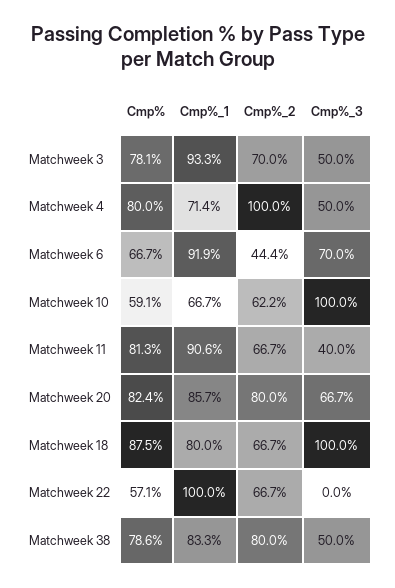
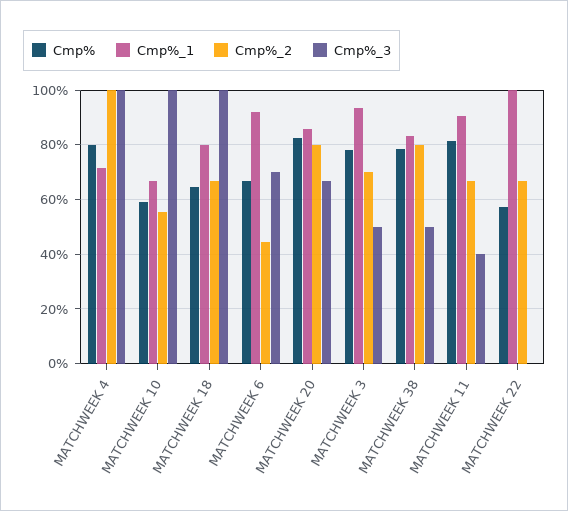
  {
    "Cmp%": {
      "Matchweek 3": 78.1,
      "Matchweek 4": 80,
      "Matchweek 6": 66.7,
      "Matchweek 10": 59.1,
      "Matchweek 11": 81.3,
      "Matchweek 20": 82.4,
-     "Matchweek 18": 87.5,
+     "Matchweek 18": 65,
      "Matchweek 22": 57.1,
      "Matchweek 38": 78.6
    },
    "Cmp%_1": {
      "Matchweek 3": 93.3,
      "Matchweek 4": 71.4,
      "Matchweek 6": 91.9,
      "Matchweek 10": 66.7,
      "Matchweek 11": 90.6,
      "Matchweek 20": 85.7,
      "Matchweek 18": 80,
      "Matchweek 22": 100,
      "Matchweek 38": 83.3
    },
    "Cmp%_2": {
      "Matchweek 3": 70,
      "Matchweek 4": 100,
      "Matchweek 6": 44.4,
-     "Matchweek 10": 62.2,
+     "Matchweek 10": 55,
      "Matchweek 11": 66.7,
      "Matchweek 20": 80,
      "Matchweek 18": 66.7,
      "Matchweek 22": 66.7,
      "Matchweek 38": 80
    },
    "Cmp%_3": {
      "Matchweek 3": 50,
-     "Matchweek 4": 50,
+     "Matchweek 4": 100,
      "Matchweek 6": 70,
      "Matchweek 10": 100,
      "Matchweek 11": 40,
      "Matchweek 20": 66.7,
      "Matchweek 18": 100,
      "Matchweek 22": 0,
      "Matchweek 38": 50
    }
  }

